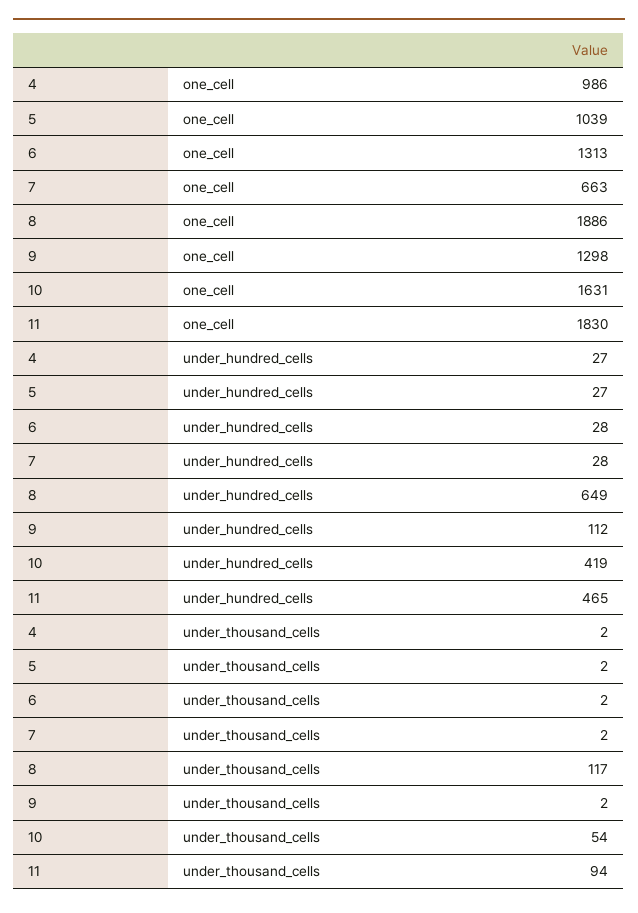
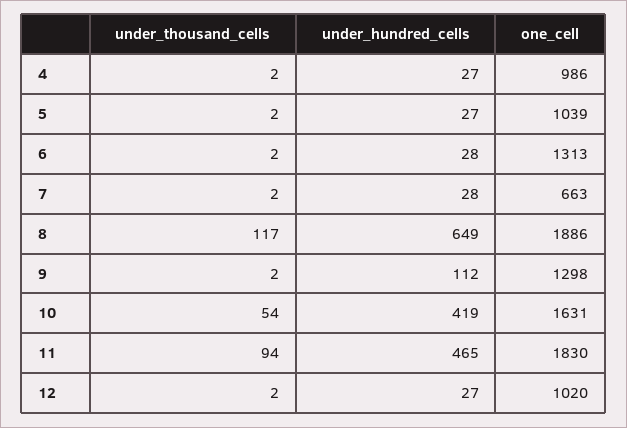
  {
    "4": {
      "one_cell": 986,
      "under_hundred_cells": 27,
      "under_thousand_cells": 2
    },
    "5": {
      "one_cell": 1039,
      "under_hundred_cells": 27,
      "under_thousand_cells": 2
    },
    "6": {
      "one_cell": 1313,
      "under_hundred_cells": 28,
      "under_thousand_cells": 2
    },
    "7": {
      "one_cell": 663,
      "under_hundred_cells": 28,
      "under_thousand_cells": 2
    },
    "8": {
      "one_cell": 1886,
      "under_hundred_cells": 649,
      "under_thousand_cells": 117
    },
    "9": {
      "one_cell": 1298,
      "under_hundred_cells": 112,
      "under_thousand_cells": 2
    },
    "10": {
      "one_cell": 1631,
      "under_hundred_cells": 419,
      "under_thousand_cells": 54
    },
    "11": {
      "one_cell": 1830,
      "under_hundred_cells": 465,
      "under_thousand_cells": 94
-   }
+   },
+   "12": {
+     "under_thousand_cells": 2,
+     "under_hundred_cells": 27,
+     "one_cell": 1020
+   }
  }

